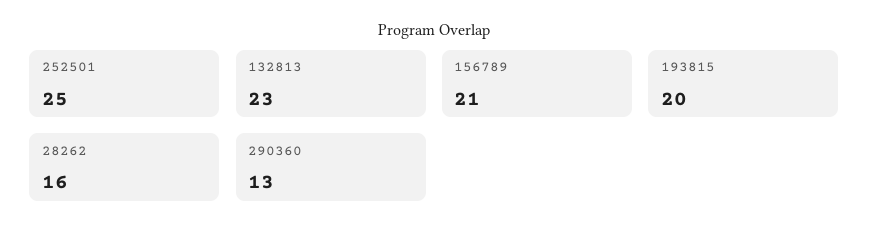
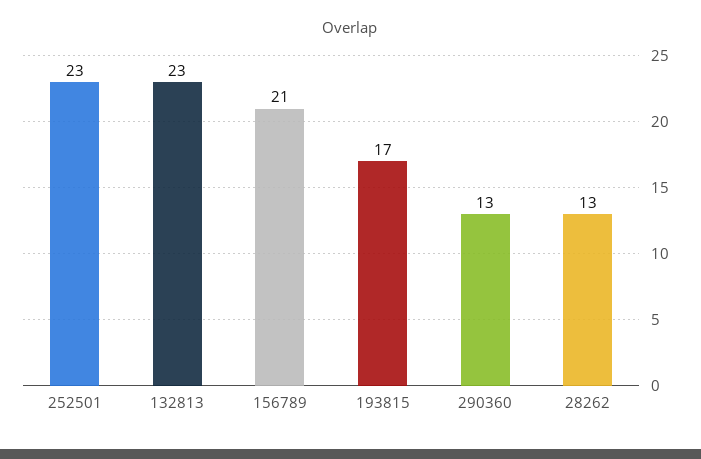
  {
-   "252501": 25,
+   "252501": 23,
    "132813": 23,
    "156789": 21,
-   "193815": 20,
+   "193815": 17,
-   "28262": 16,
+   "28262": 13,
    "290360": 13
  }

